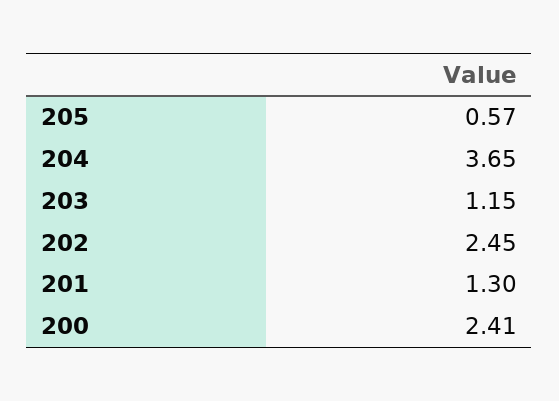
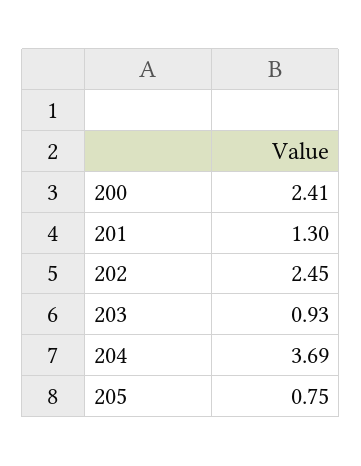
  {
-   "205": 0.57,
+   "205": 0.75,
-   "204": 3.65,
+   "204": 3.69,
-   "203": 1.15,
+   "203": 0.93,
    "202": 2.45,
    "201": 1.3,
    "200": 2.41
  }

